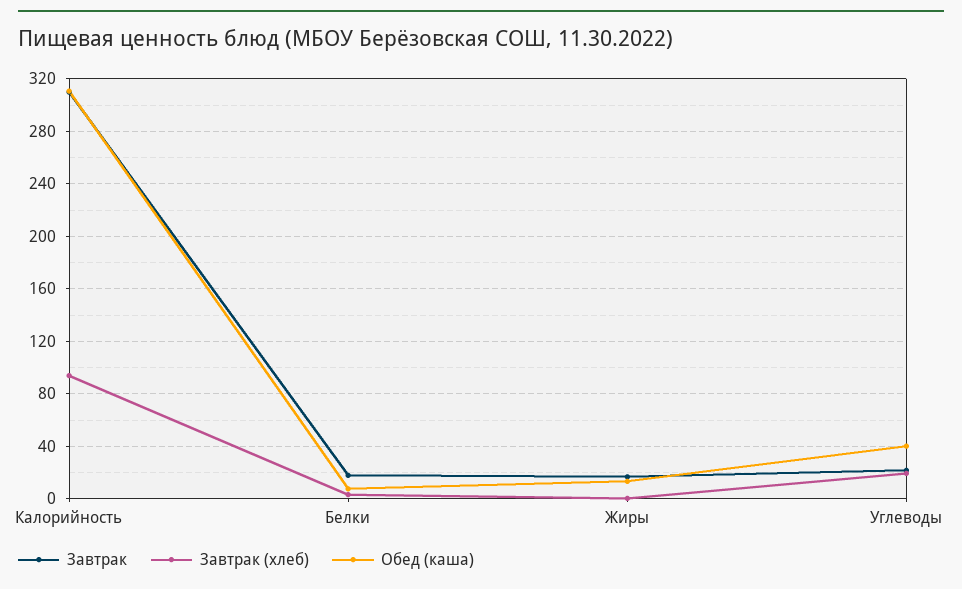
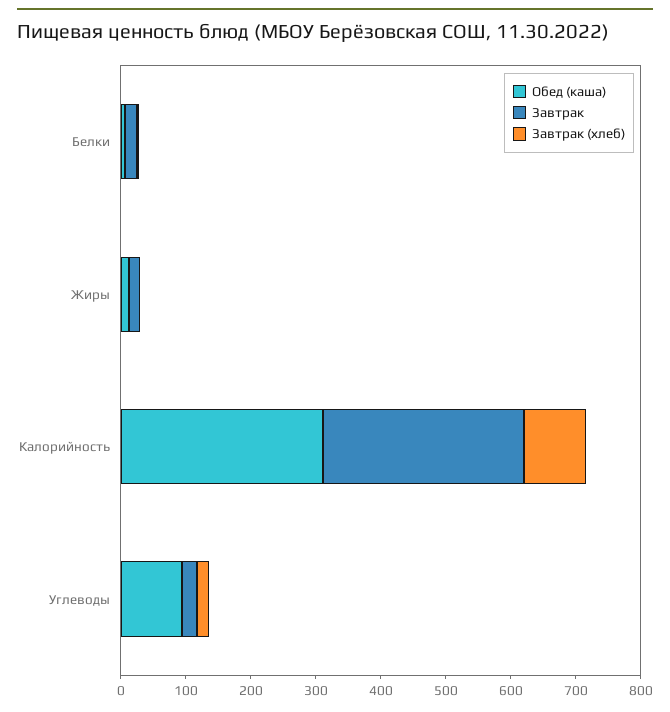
  {
    "Завтрак": {
      "Калорийность": 310,
      "Белки": 20,
      "Жиры": 15,
      "Углеводы": 20
    },
    "Завтрак (хлеб)": {
      "Калорийность": 95,
      "Белки": 5,
      "Жиры": 0,
      "Углеводы": 20
    },
    "Обед (каша)": {
      "Калорийность": 310,
      "Белки": 10,
      "Жиры": 15,
-     "Углеводы": 40
+     "Углеводы": 100
    }
  }

